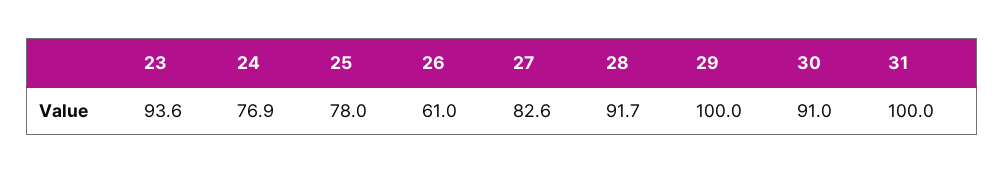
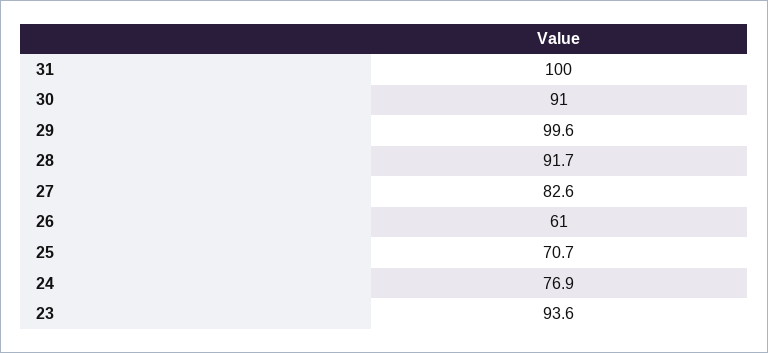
  {
    "23": 93.6,
    "24": 76.9,
-   "25": 78,
+   "25": 70.7,
    "26": 61,
    "27": 82.6,
    "28": 91.7,
-   "29": 100,
+   "29": 99.6,
    "30": 91,
    "31": 100
  }

